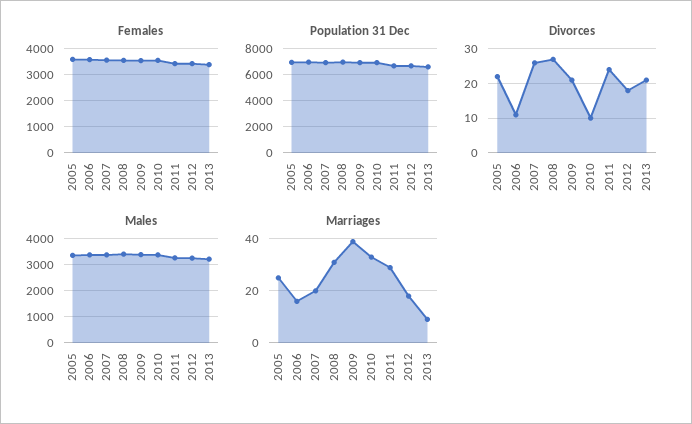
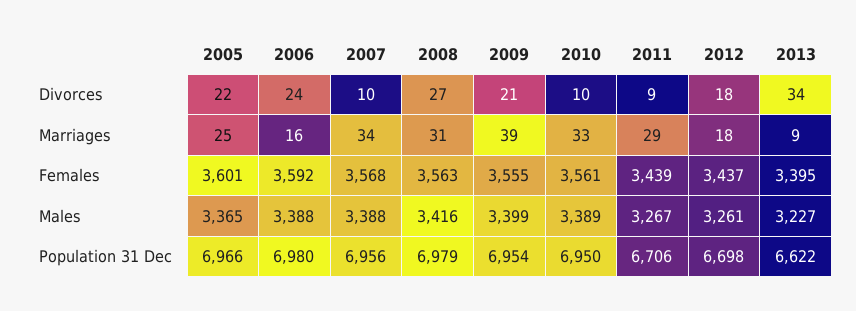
  {
    "Females": {
      "2005": 3601,
      "2006": 3592,
      "2007": 3568,
      "2008": 3563,
      "2009": 3555,
      "2010": 3561,
      "2011": 3439,
      "2012": 3437,
      "2013": 3395
    },
    "Population 31 Dec": {
      "2005": 6966,
      "2006": 6980,
      "2007": 6956,
      "2008": 6979,
      "2009": 6954,
      "2010": 6950,
      "2011": 6706,
      "2012": 6698,
      "2013": 6622
    },
    "Divorces": {
      "2005": 22,
-     "2006": 10,
+     "2006": 24,
-     "2007": 25,
+     "2007": 10,
      "2008": 27,
      "2009": 21,
      "2010": 10,
-     "2011": 25,
+     "2011": 9,
      "2012": 18,
-     "2013": 20
+     "2013": 34
    },
    "Males": {
      "2005": 3365,
      "2006": 3388,
      "2007": 3388,
      "2008": 3416,
      "2009": 3399,
      "2010": 3389,
      "2011": 3267,
      "2012": 3261,
      "2013": 3227
    },
    "Marriages": {
      "2005": 25,
      "2006": 16,
-     "2007": 20,
+     "2007": 34,
      "2008": 31,
      "2009": 39,
      "2010": 33,
      "2011": 29,
      "2012": 18,
      "2013": 9
    }
  }

